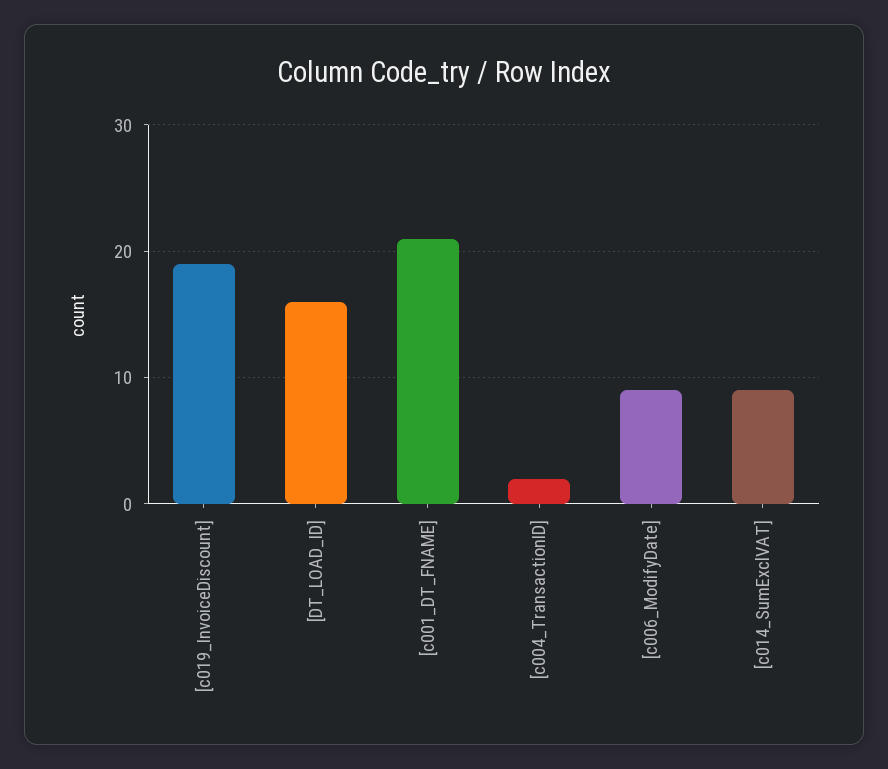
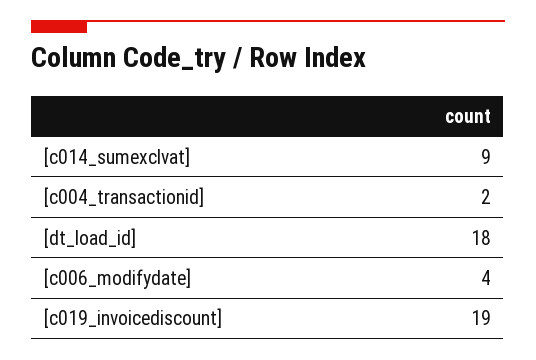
  {
    "[c019_InvoiceDiscount]": 19,
-   "[DT_LOAD_ID]": 16,
+   "[DT_LOAD_ID]": 18,
-   "[c001_DT_FNAME]": 21,
    "[c004_TransactionID]": 2,
-   "[c006_ModifyDate]": 9,
+   "[c006_ModifyDate]": 4,
    "[c014_SumExclVAT]": 9
  }

